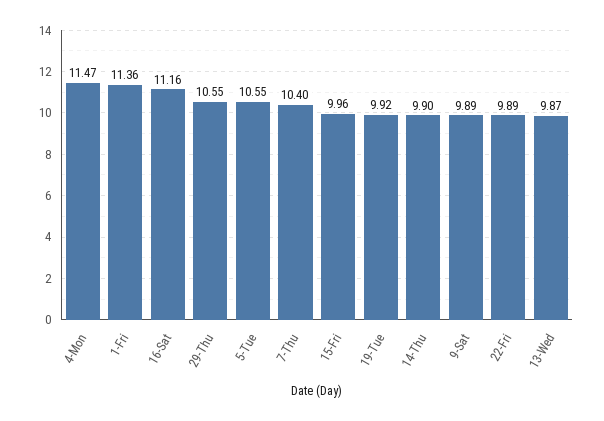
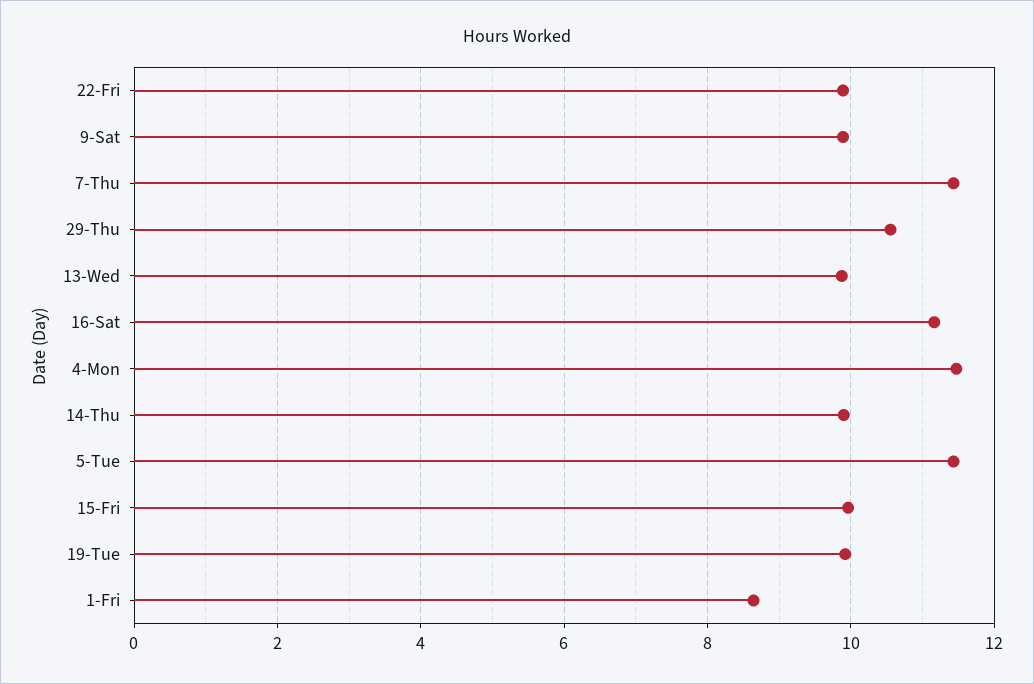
  {
    "4-Mon": 11.47,
-   "1-Fri": 11.36,
+   "1-Fri": 8.6,
    "16-Sat": 11.16,
    "29-Thu": 10.55,
-   "5-Tue": 10.55,
+   "5-Tue": 11.4,
-   "7-Thu": 10.4,
+   "7-Thu": 11.4,
    "15-Fri": 9.96,
    "19-Tue": 9.92,
    "14-Thu": 9.9,
    "9-Sat": 9.89,
    "22-Fri": 9.89,
    "13-Wed": 9.87
  }

